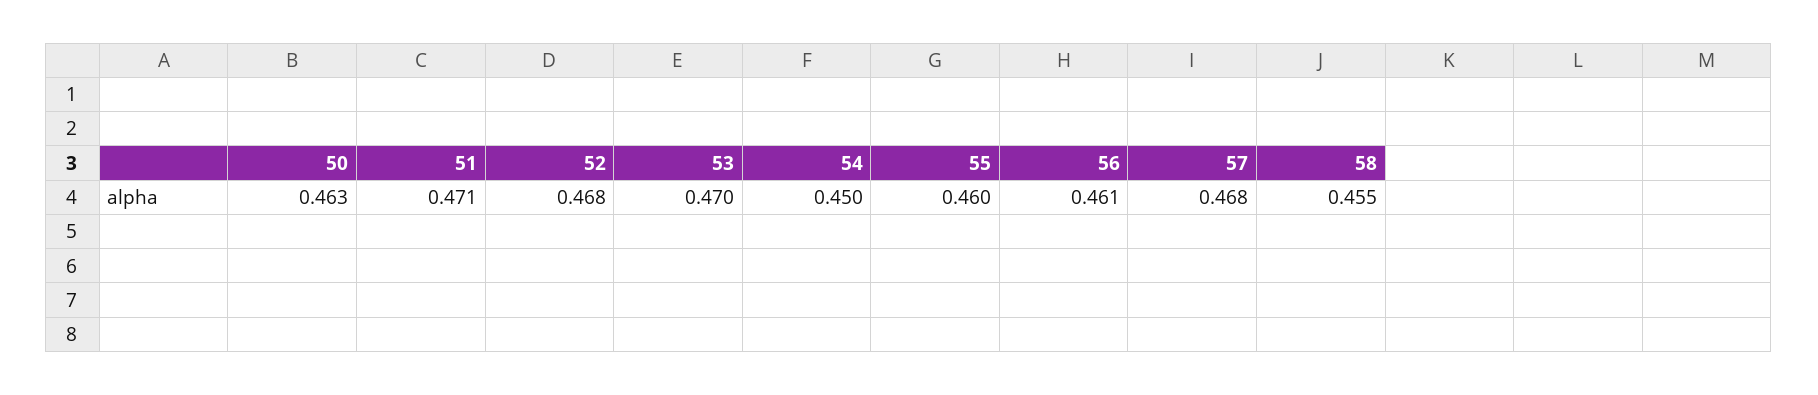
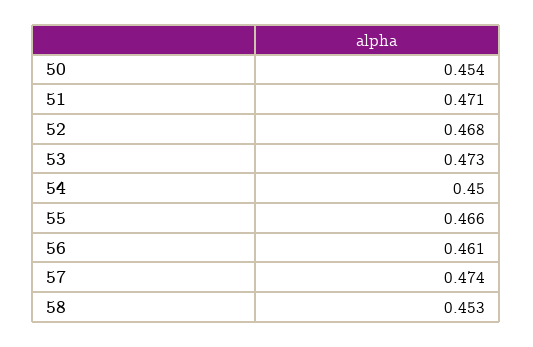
  {
-   "50": 0.463,
+   "50": 0.454,
    "51": 0.471,
    "52": 0.468,
-   "53": 0.47,
+   "53": 0.473,
    "54": 0.45,
-   "55": 0.46,
+   "55": 0.466,
    "56": 0.461,
-   "57": 0.468,
+   "57": 0.474,
-   "58": 0.455
+   "58": 0.453
  }

